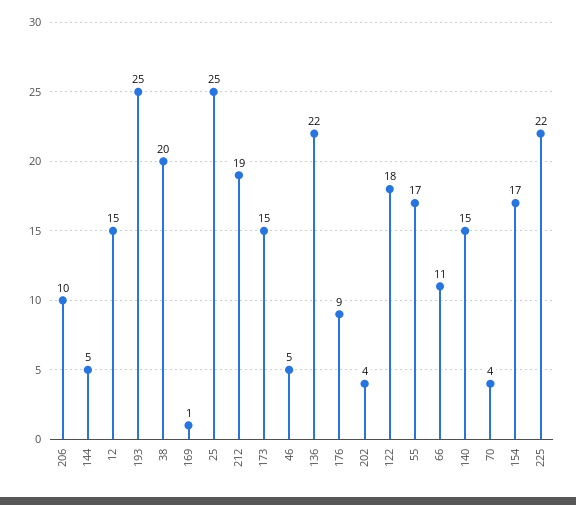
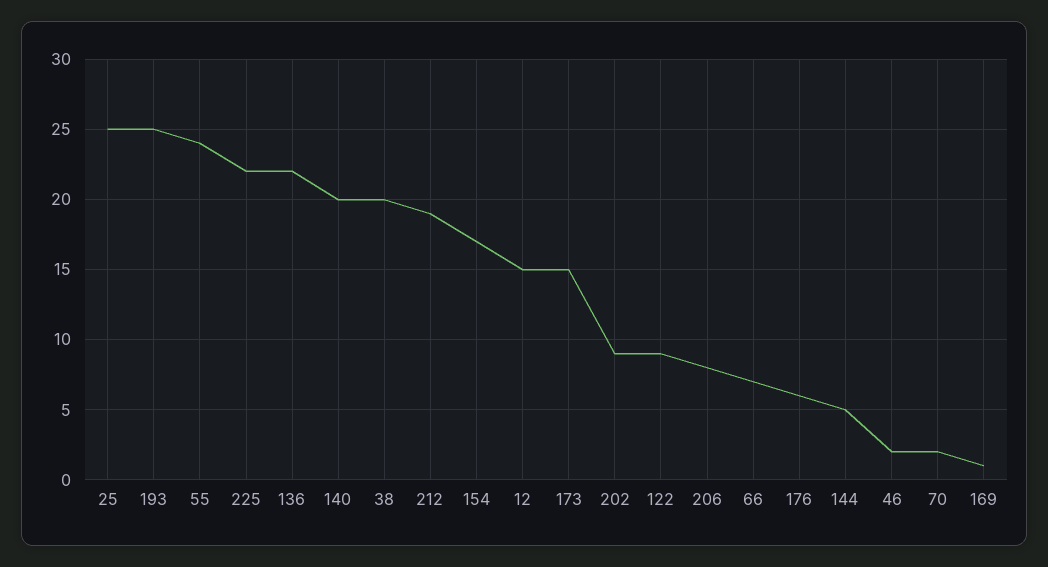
  {
-   "206": 10,
+   "206": 8,
    "144": 5,
    "12": 15,
    "193": 25,
    "38": 20,
    "169": 1,
    "25": 25,
    "212": 19,
    "173": 15,
-   "46": 5,
+   "46": 2,
    "136": 22,
-   "176": 9,
+   "176": 6,
-   "202": 4,
+   "202": 9,
-   "122": 18,
+   "122": 9,
-   "55": 17,
+   "55": 24,
-   "66": 11,
+   "66": 7,
-   "140": 15,
+   "140": 20,
-   "70": 4,
+   "70": 2,
    "154": 17,
    "225": 22
  }

